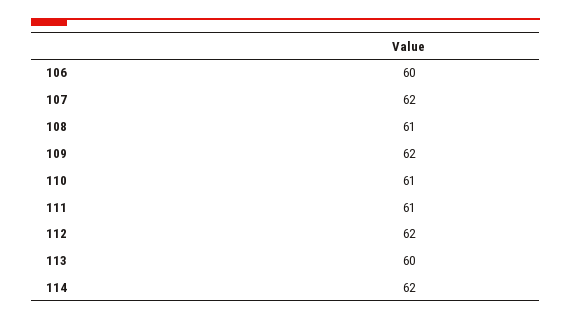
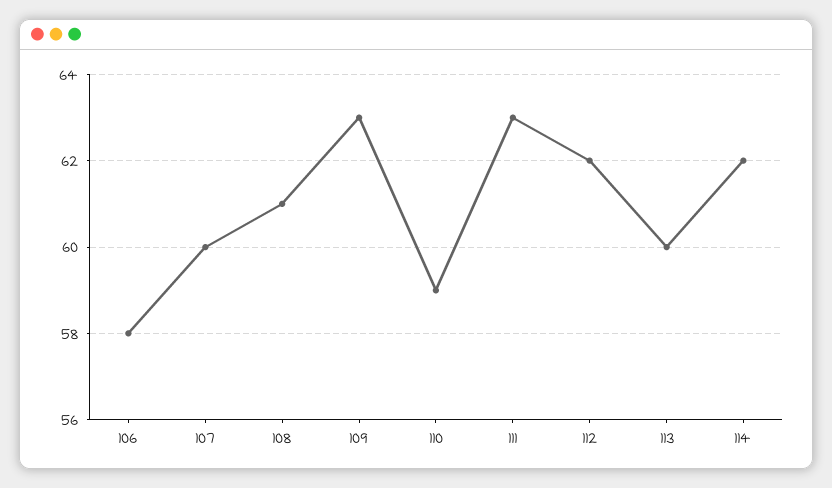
  {
-   "106": 60,
+   "106": 58,
-   "107": 62,
+   "107": 60,
    "108": 61,
-   "109": 62,
+   "109": 63,
-   "110": 61,
+   "110": 59,
-   "111": 61,
+   "111": 63,
    "112": 62,
    "113": 60,
    "114": 62
  }

